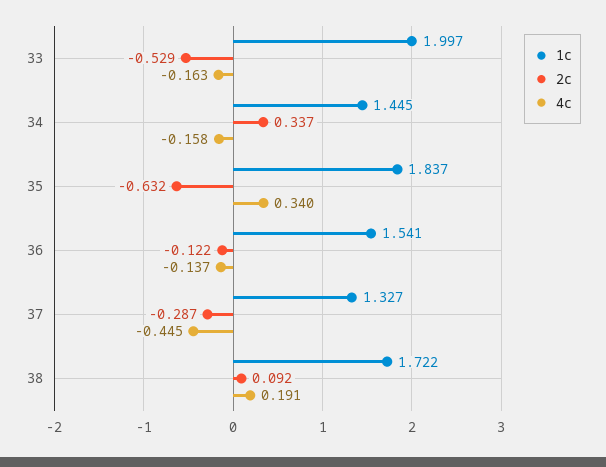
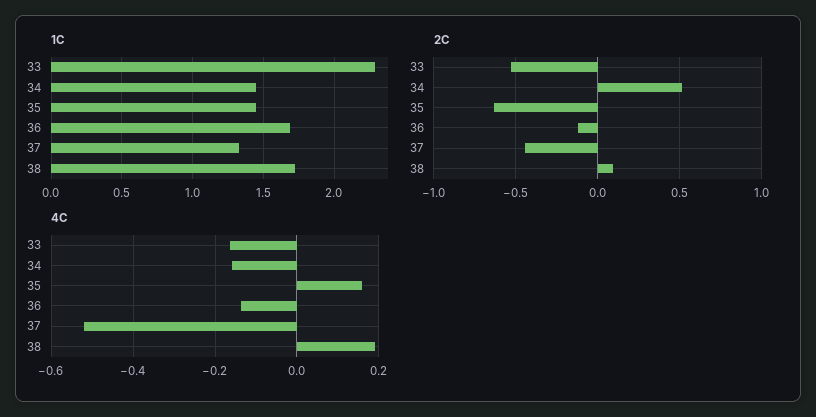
  {
    "1c": {
-     "33": 1.997,
+     "33": 2.3,
      "34": 1.445,
-     "35": 1.837,
+     "35": 1.45,
-     "36": 1.541,
+     "36": 1.7,
      "37": 1.327,
      "38": 1.722
    },
    "2c": {
      "33": -0.529,
-     "34": 0.337,
+     "34": 0.5,
      "35": -0.632,
      "36": -0.122,
-     "37": -0.287,
+     "37": -0.45,
      "38": 0.092
    },
    "4c": {
      "33": -0.163,
      "34": -0.158,
-     "35": 0.34,
+     "35": 0.16,
      "36": -0.137,
-     "37": -0.445,
+     "37": -0.52,
      "38": 0.191
    }
  }

